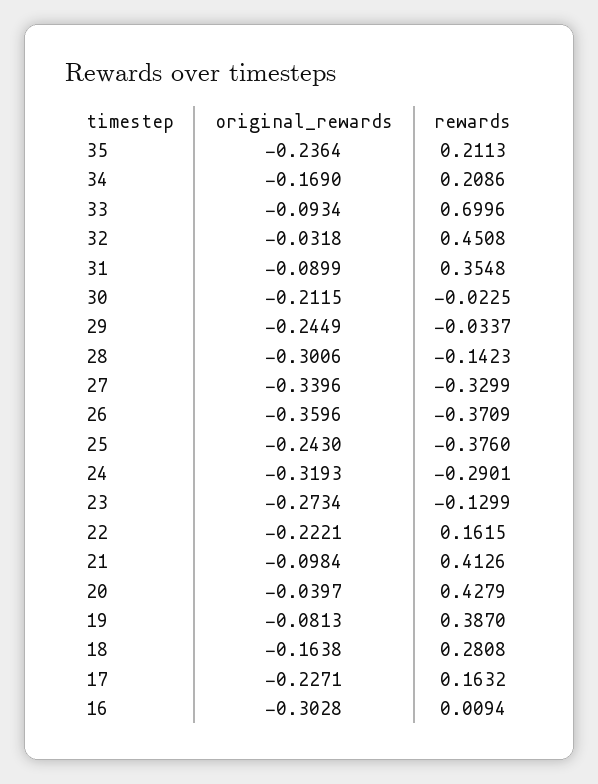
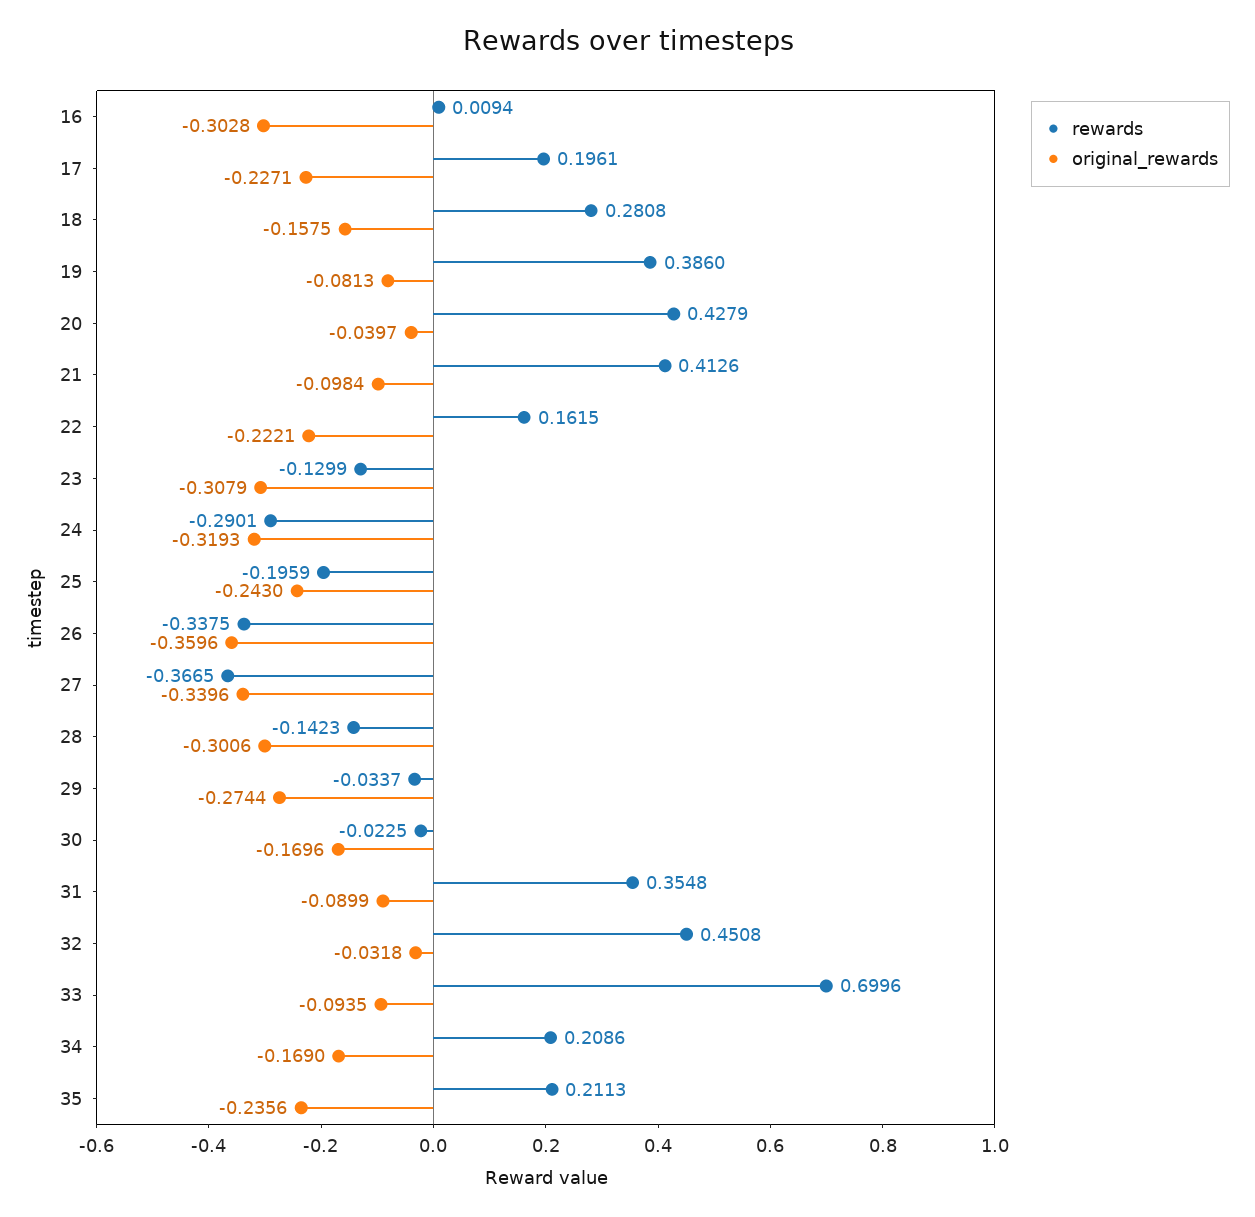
  {
    "original_rewards": {
-     "35": -0.2364,
+     "35": -0.2356,
      "34": -0.169,
-     "33": -0.0934,
+     "33": -0.0935,
      "32": -0.0318,
      "31": -0.0899,
-     "30": -0.2115,
+     "30": -0.1696,
-     "29": -0.2449,
+     "29": -0.2744,
      "28": -0.3006,
      "27": -0.3396,
      "26": -0.3596,
      "25": -0.243,
      "24": -0.3193,
-     "23": -0.2734,
+     "23": -0.3079,
      "22": -0.2221,
      "21": -0.0984,
      "20": -0.0397,
      "19": -0.0813,
-     "18": -0.1638,
+     "18": -0.1575,
      "17": -0.2271,
      "16": -0.3028
    },
    "rewards": {
      "35": 0.2113,
      "34": 0.2086,
      "33": 0.6996,
      "32": 0.4508,
      "31": 0.3548,
      "30": -0.0225,
      "29": -0.0337,
      "28": -0.1423,
-     "27": -0.3299,
+     "27": -0.3665,
-     "26": -0.3709,
+     "26": -0.3375,
-     "25": -0.376,
+     "25": -0.1959,
      "24": -0.2901,
      "23": -0.1299,
      "22": 0.1615,
      "21": 0.4126,
      "20": 0.4279,
-     "19": 0.387,
+     "19": 0.386,
      "18": 0.2808,
-     "17": 0.1632,
+     "17": 0.1961,
      "16": 0.0094
    }
  }

